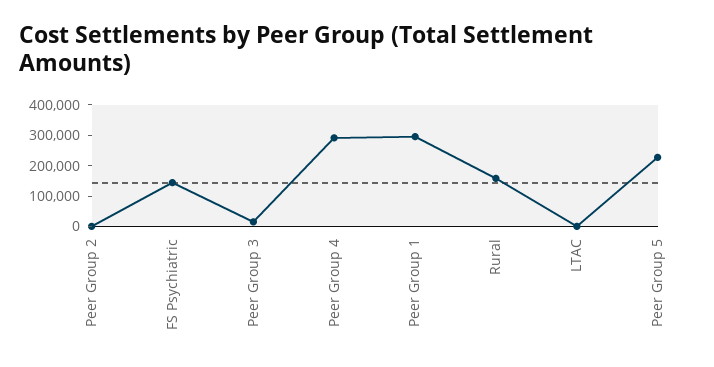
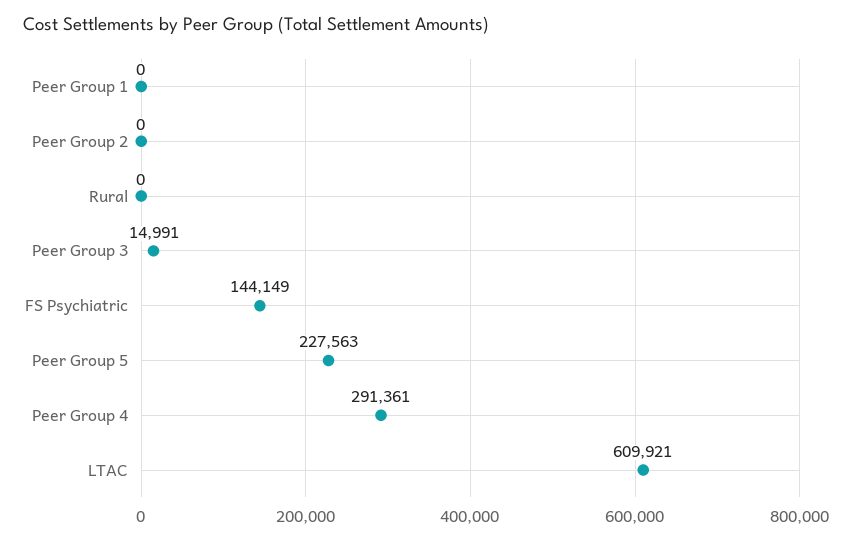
  {
    "Peer Group 2": 0,
    "FS Psychiatric": 144149,
    "Peer Group 3": 14991,
    "Peer Group 4": 291361,
-   "Peer Group 1": 300000,
+   "Peer Group 1": 0,
-   "Rural": 150000,
+   "Rural": 0,
-   "LTAC": 0,
+   "LTAC": 609921,
    "Peer Group 5": 227563
  }

